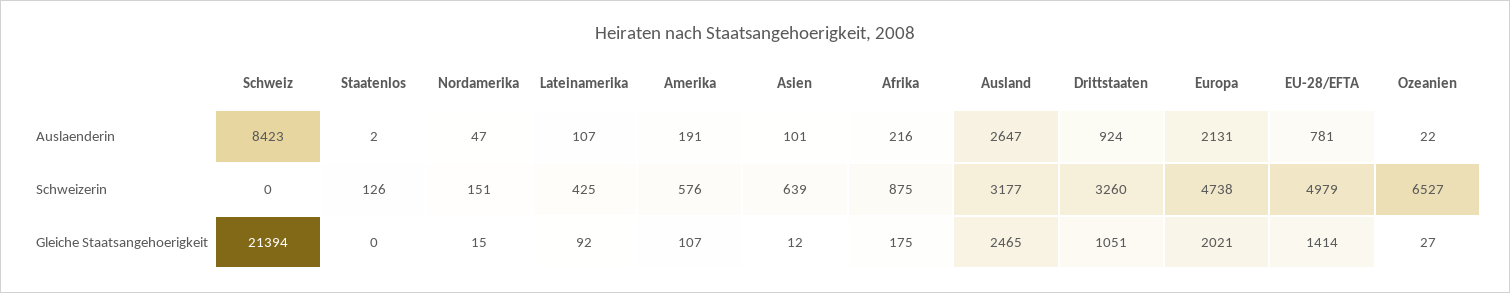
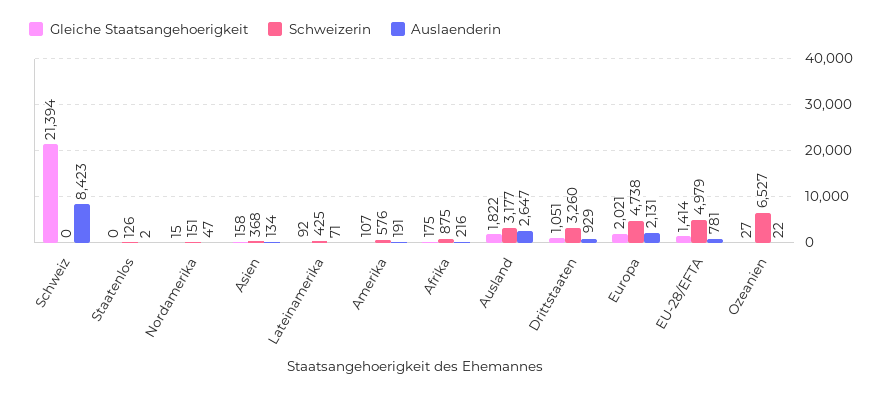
  {
    "Auslaenderin": {
      "Schweiz": 8423,
      "Staatenlos": 2,
      "Nordamerika": 47,
-     "Lateinamerika": 107,
+     "Lateinamerika": 71,
      "Amerika": 191,
-     "Asien": 101,
+     "Asien": 134,
      "Afrika": 216,
      "Ausland": 2647,
-     "Drittstaaten": 924,
+     "Drittstaaten": 929,
      "Europa": 2131,
      "EU-28/EFTA": 781,
      "Ozeanien": 22
    },
    "Schweizerin": {
      "Schweiz": 0,
      "Staatenlos": 126,
      "Nordamerika": 151,
      "Lateinamerika": 425,
      "Amerika": 576,
-     "Asien": 639,
+     "Asien": 368,
      "Afrika": 875,
      "Ausland": 3177,
      "Drittstaaten": 3260,
      "Europa": 4738,
      "EU-28/EFTA": 4979,
      "Ozeanien": 6527
    },
    "Gleiche Staatsangehoerigkeit": {
      "Schweiz": 21394,
      "Staatenlos": 0,
      "Nordamerika": 15,
      "Lateinamerika": 92,
      "Amerika": 107,
-     "Asien": 12,
+     "Asien": 158,
      "Afrika": 175,
-     "Ausland": 2465,
+     "Ausland": 1822,
      "Drittstaaten": 1051,
      "Europa": 2021,
      "EU-28/EFTA": 1414,
      "Ozeanien": 27
    }
  }

